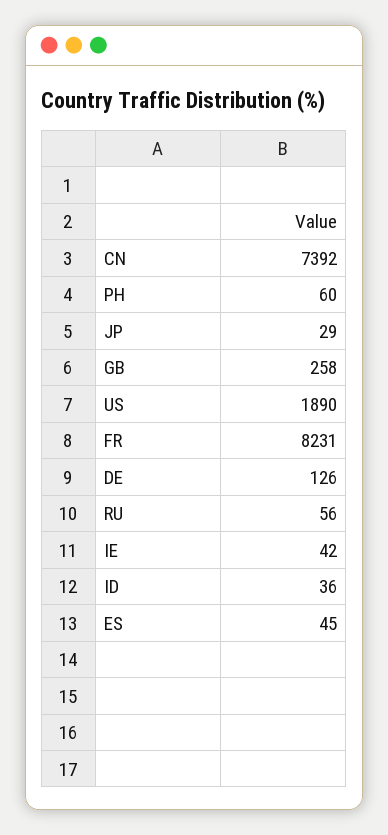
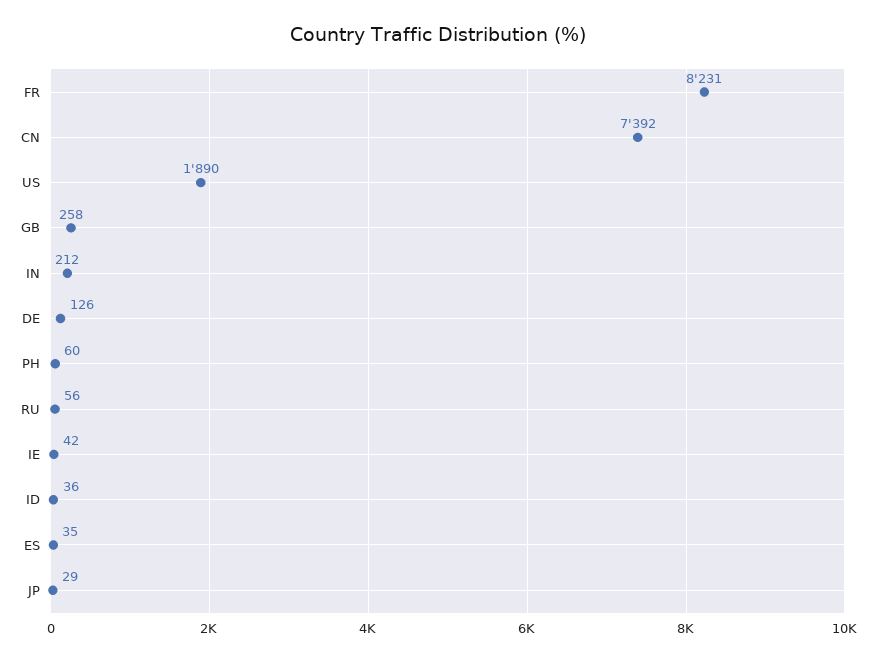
  {
    "CN": 7392,
    "PH": 60,
    "JP": 29,
    "GB": 258,
    "US": 1890,
    "FR": 8231,
    "DE": 126,
    "RU": 56,
    "IE": 42,
    "ID": 36,
-   "ES": 45
+   "ES": 35,
+   "IN": 212
  }

